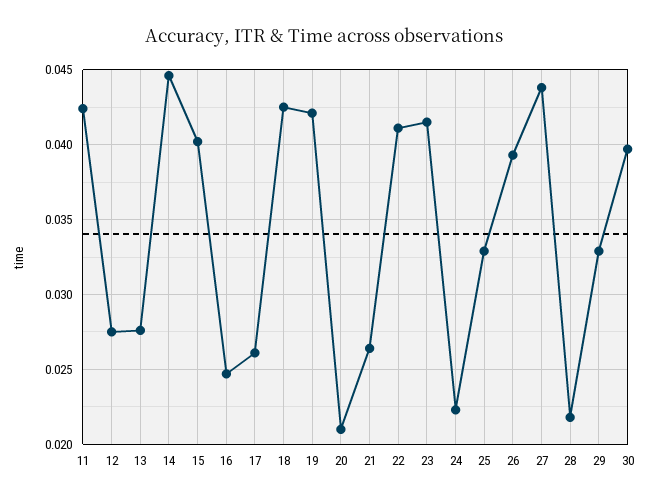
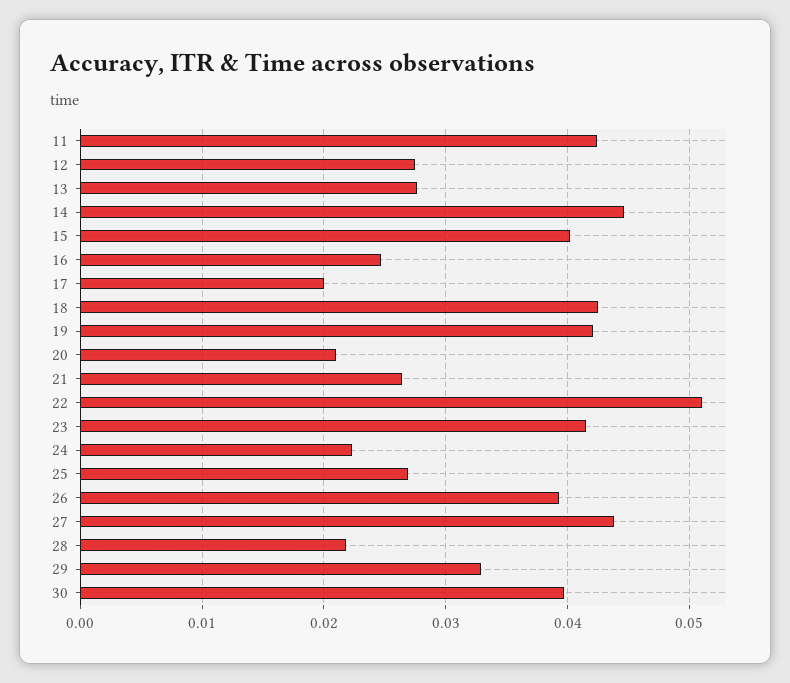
  {
    "11": 0.0425,
    "12": 0.0275,
    "13": 0.0275,
    "14": 0.0445,
    "15": 0.04,
    "16": 0.0245,
-   "17": 0.026,
+   "17": 0.02,
    "18": 0.0425,
    "19": 0.042,
    "20": 0.021,
    "21": 0.0265,
-   "22": 0.041,
+   "22": 0.051,
    "23": 0.0415,
    "24": 0.0225,
-   "25": 0.033,
+   "25": 0.027,
    "26": 0.0395,
    "27": 0.044,
    "28": 0.022,
    "29": 0.033,
    "30": 0.0395
  }

